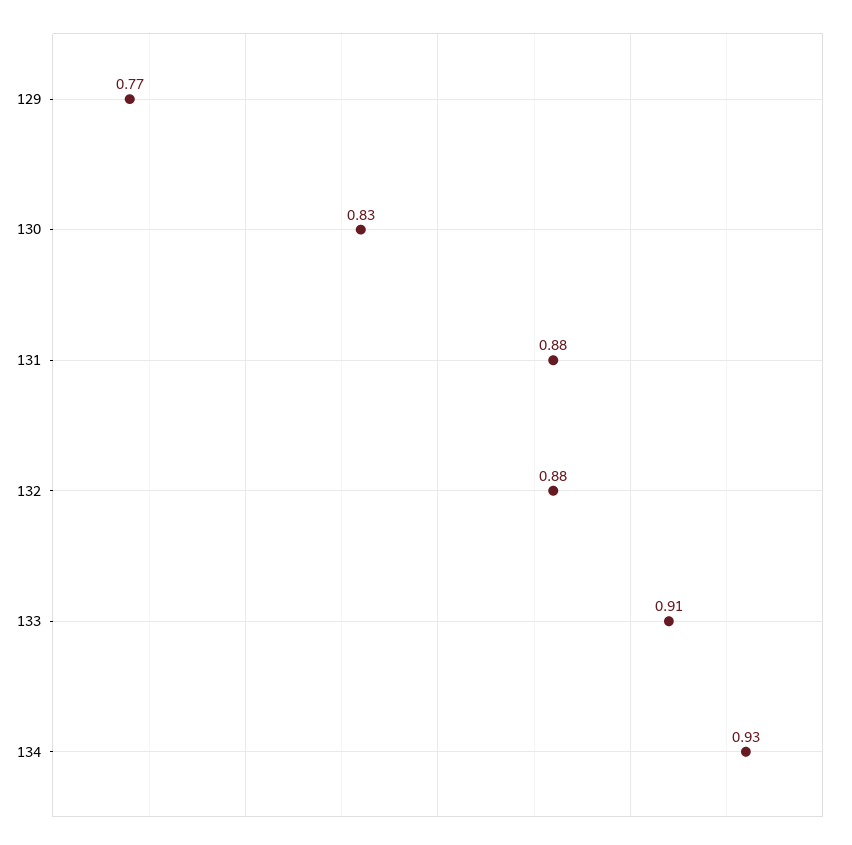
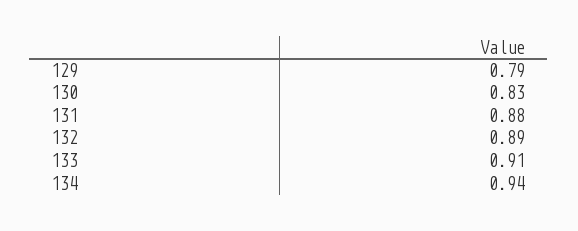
  {
-   "129": 0.77,
+   "129": 0.79,
    "130": 0.83,
    "131": 0.88,
-   "132": 0.88,
+   "132": 0.89,
    "133": 0.91,
-   "134": 0.93
+   "134": 0.94
  }

